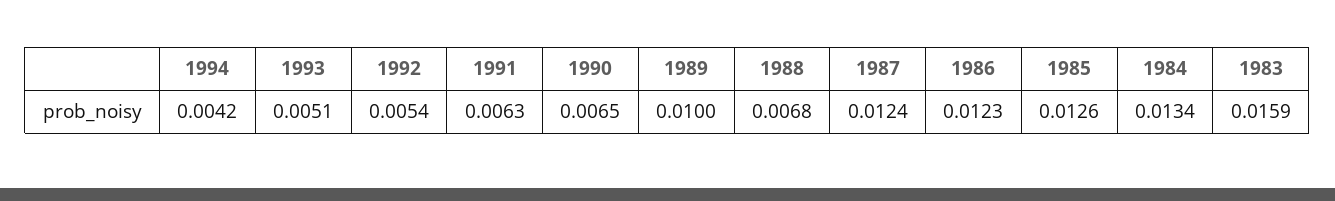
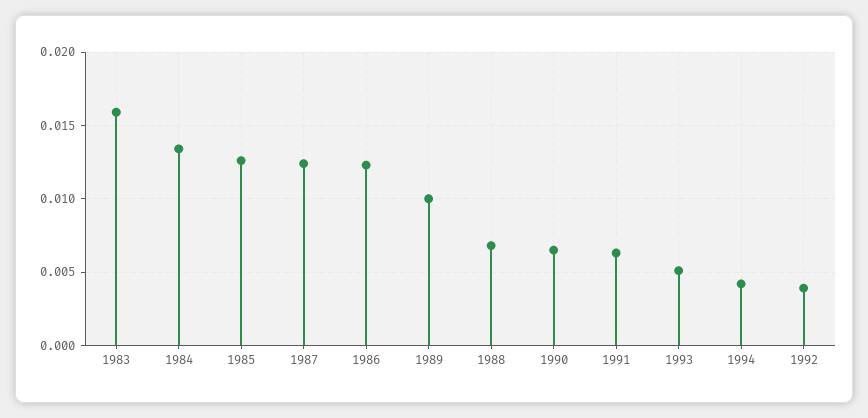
  {
    "1994": 0.0042,
    "1993": 0.0051,
-   "1992": 0.0054,
+   "1992": 0.004,
    "1991": 0.0063,
    "1990": 0.0065,
    "1989": 0.01,
    "1988": 0.0068,
    "1987": 0.0124,
    "1986": 0.0123,
    "1985": 0.0126,
    "1984": 0.0134,
    "1983": 0.0159
  }

